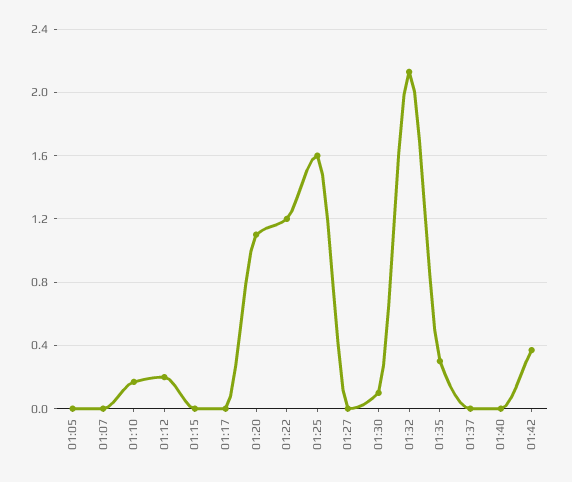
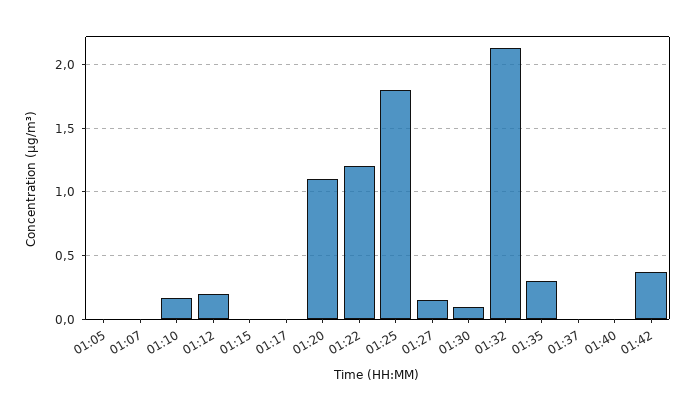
  {
    "01:05": 0,
    "01:07": 0,
    "01:10": 0.15,
    "01:12": 0.2,
    "01:15": 0,
    "01:17": 0,
    "01:20": 1.1,
    "01:22": 1.2,
-   "01:25": 1.6,
+   "01:25": 1.8,
-   "01:27": 0,
+   "01:27": 0.15,
    "01:30": 0.1,
    "01:32": 2.15,
    "01:35": 0.3,
    "01:37": 0,
    "01:40": 0,
    "01:42": 0.35
  }

